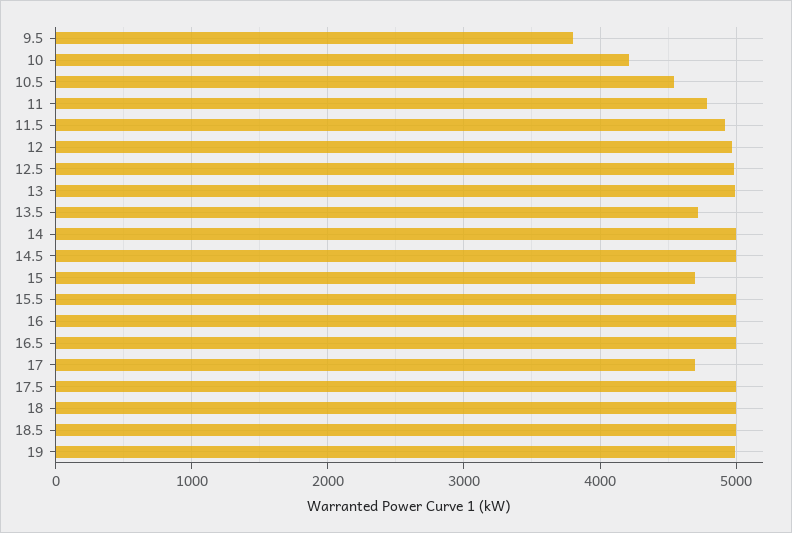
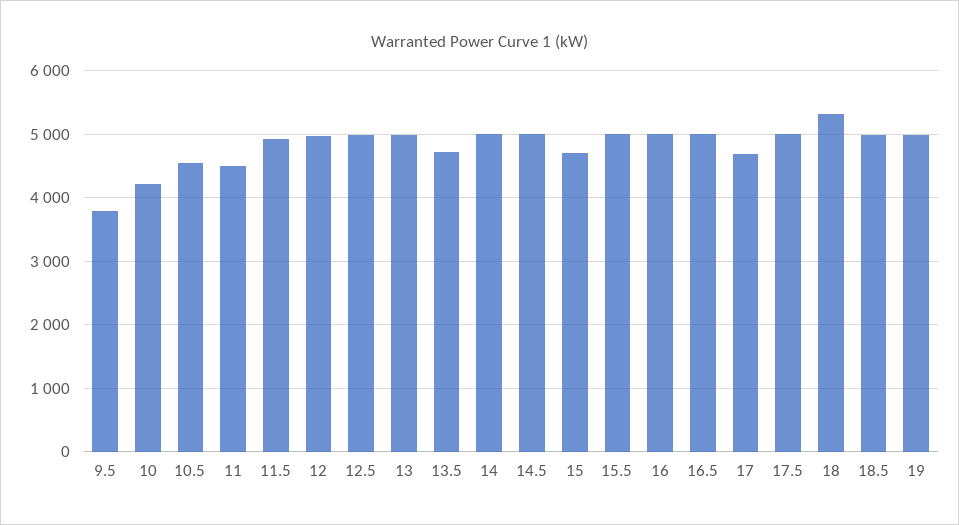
  {
    "9.5": 3800,
    "10": 4200,
    "10.5": 4500,
-   "11": 4800,
+   "11": 4500,
    "11.5": 4900,
    "12": 5000,
    "12.5": 5000,
    "13": 5000,
    "13.5": 4700,
    "14": 5000,
    "14.5": 5000,
    "15": 4700,
    "15.5": 5000,
    "16": 5000,
    "16.5": 5000,
    "17": 4700,
    "17.5": 5000,
-   "18": 5000,
+   "18": 5300,
    "18.5": 5000,
    "19": 5000
  }

